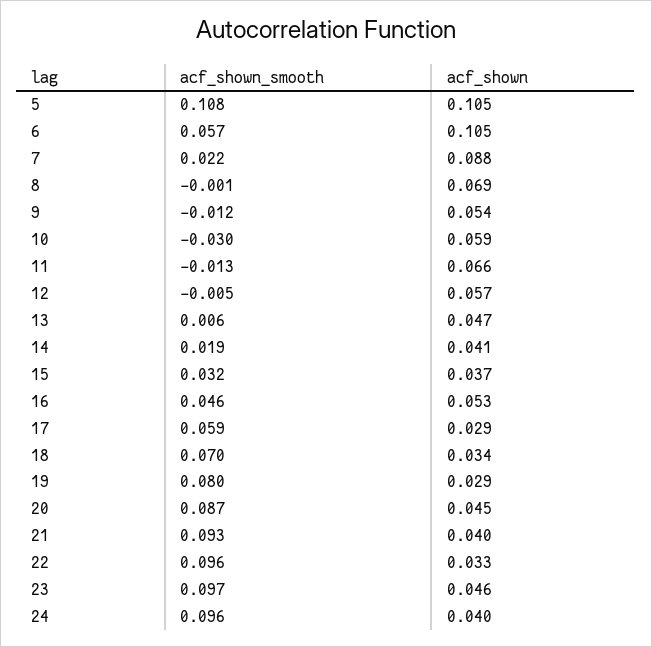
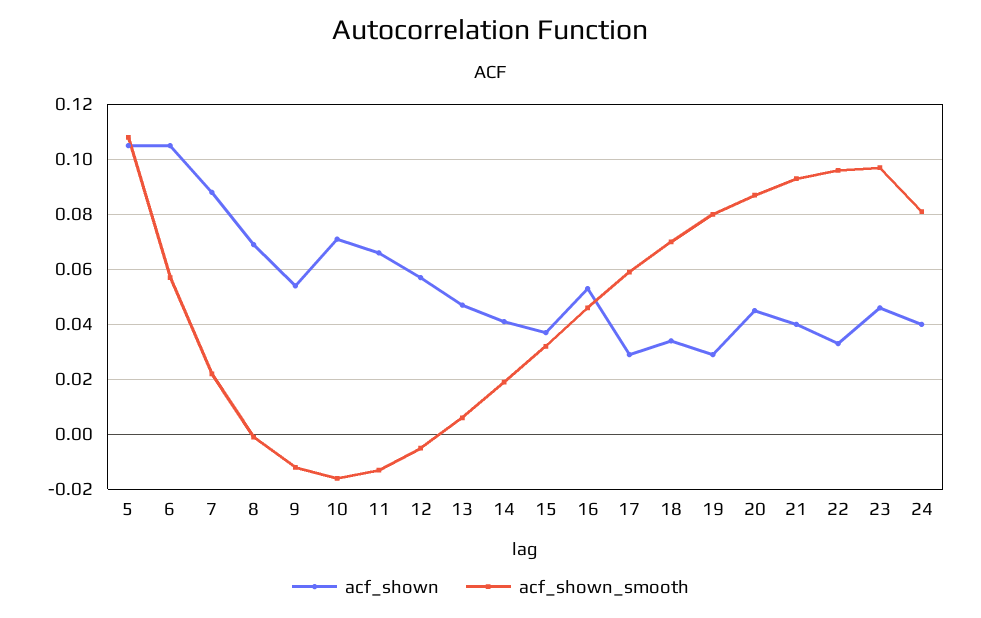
  {
    "acf_shown_smooth": {
      "5": 0.108,
      "6": 0.057,
      "7": 0.022,
      "8": -0.001,
      "9": -0.012,
-     "10": -0.03,
+     "10": -0.015,
      "11": -0.013,
      "12": -0.005,
      "13": 0.006,
      "14": 0.019,
      "15": 0.032,
      "16": 0.046,
      "17": 0.059,
      "18": 0.07,
      "19": 0.08,
      "20": 0.087,
      "21": 0.093,
      "22": 0.096,
      "23": 0.097,
-     "24": 0.096
+     "24": 0.08
    },
    "acf_shown": {
      "5": 0.105,
      "6": 0.105,
      "7": 0.088,
      "8": 0.069,
      "9": 0.054,
-     "10": 0.059,
+     "10": 0.07,
      "11": 0.066,
      "12": 0.057,
      "13": 0.047,
      "14": 0.041,
      "15": 0.037,
      "16": 0.053,
      "17": 0.029,
      "18": 0.034,
      "19": 0.029,
      "20": 0.045,
      "21": 0.04,
      "22": 0.033,
      "23": 0.046,
      "24": 0.04
    }
  }

